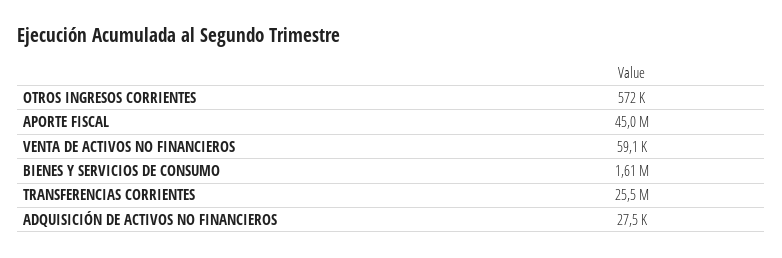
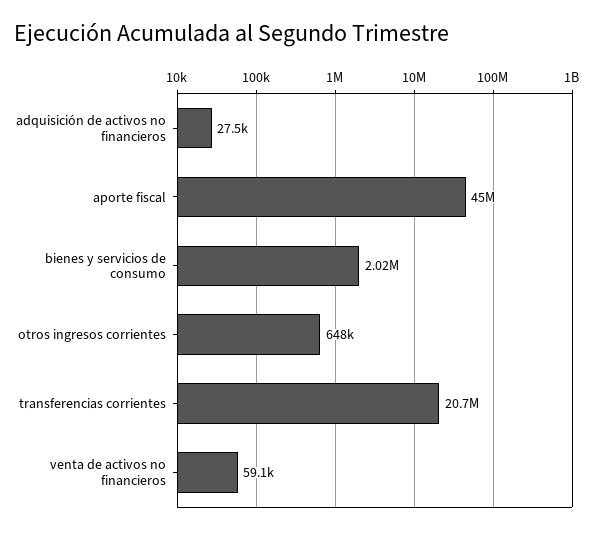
  {
-   "OTROS INGRESOS CORRIENTES": 572000,
+   "OTROS INGRESOS CORRIENTES": 648000,
    "APORTE FISCAL": 45000000,
    "VENTA DE ACTIVOS NO FINANCIEROS": 59100,
-   "BIENES Y SERVICIOS DE CONSUMO": 1610000,
+   "BIENES Y SERVICIOS DE CONSUMO": 2020000,
-   "TRANSFERENCIAS CORRIENTES": 25500000,
+   "TRANSFERENCIAS CORRIENTES": 20700000,
    "ADQUISICIÓN DE ACTIVOS NO FINANCIEROS": 27500
  }

